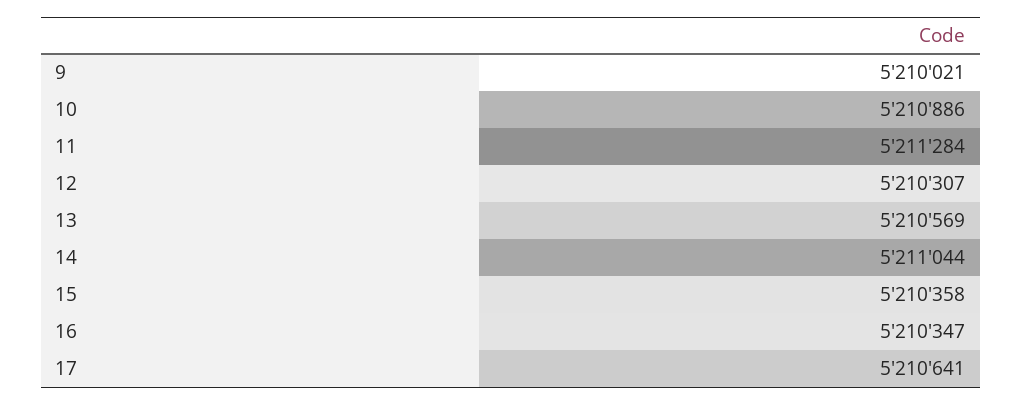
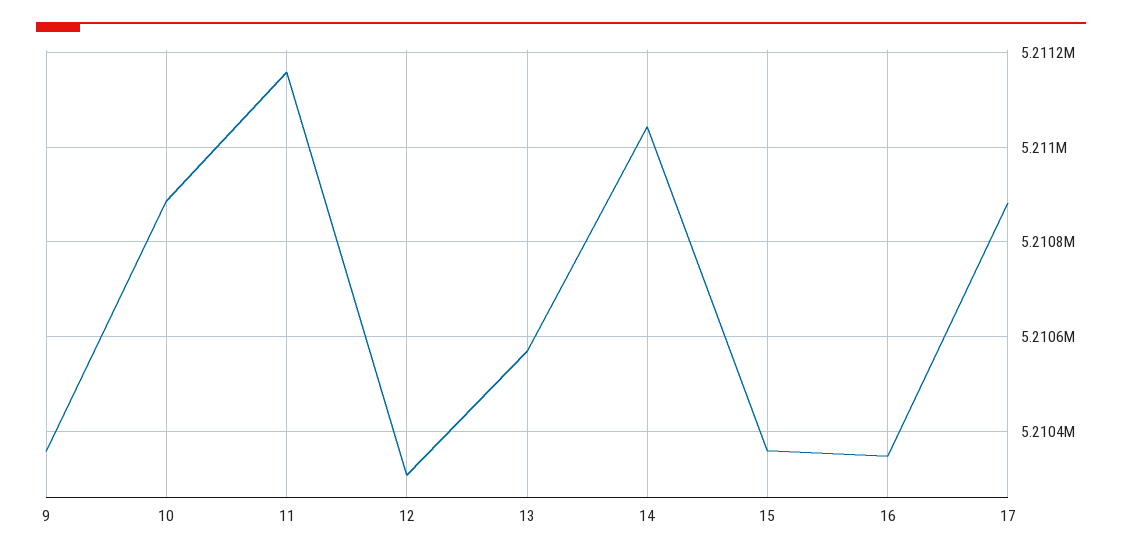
  {
-   "9": 5210021,
+   "9": 5210360,
    "10": 5210886,
-   "11": 5211284,
+   "11": 5211160,
    "12": 5210307,
    "13": 5210569,
    "14": 5211044,
    "15": 5210358,
    "16": 5210347,
-   "17": 5210641
+   "17": 5210880
  }

